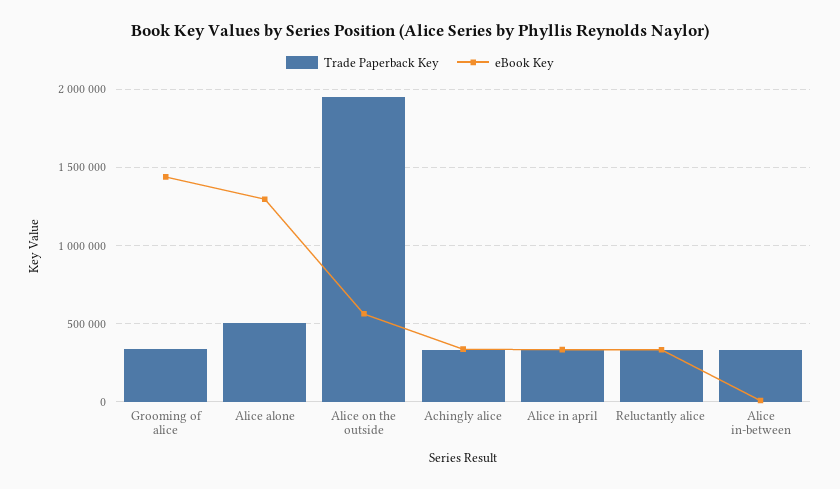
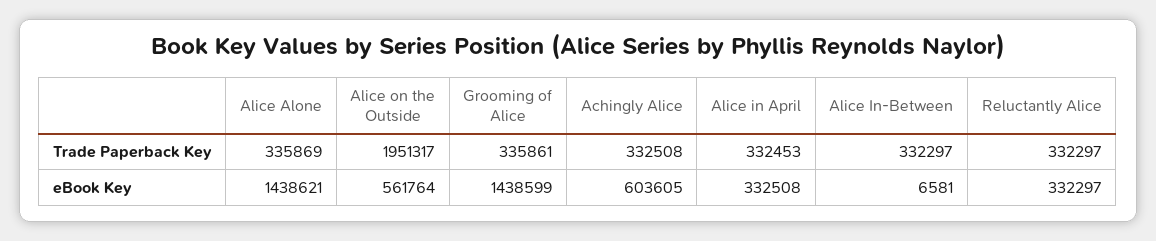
  {
    "Trade Paperback Key": {
      "Grooming of alice": 335861,
-     "Alice alone": 500000,
+     "Alice alone": 335869,
      "Alice on the outside": 1951317,
      "Achingly alice": 332508,
      "Alice in april": 332453,
      "Reluctantly alice": 332297,
      "Alice in-between": 332297
    },
    "eBook Key": {
      "Grooming of alice": 1438599,
-     "Alice alone": 1300000,
+     "Alice alone": 1438621,
      "Alice on the outside": 561764,
-     "Achingly alice": 350000,
+     "Achingly alice": 603605,
      "Alice in april": 332508,
      "Reluctantly alice": 332297,
      "Alice in-between": 6581
    }
  }

